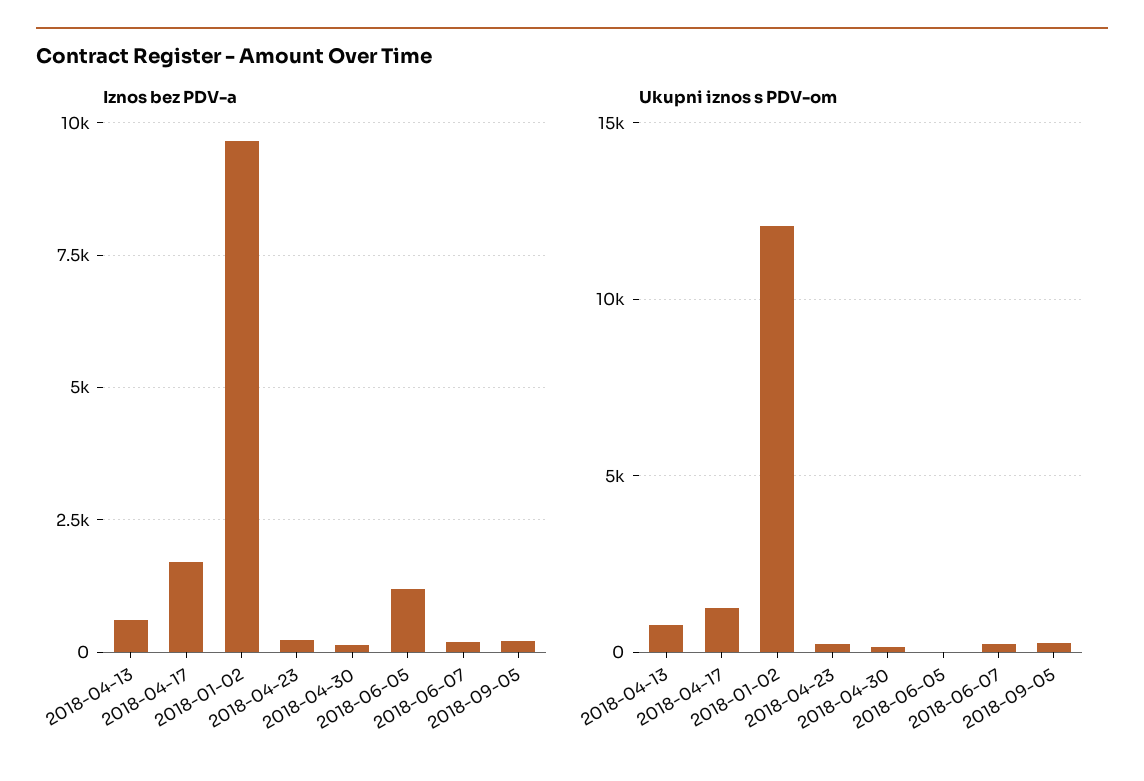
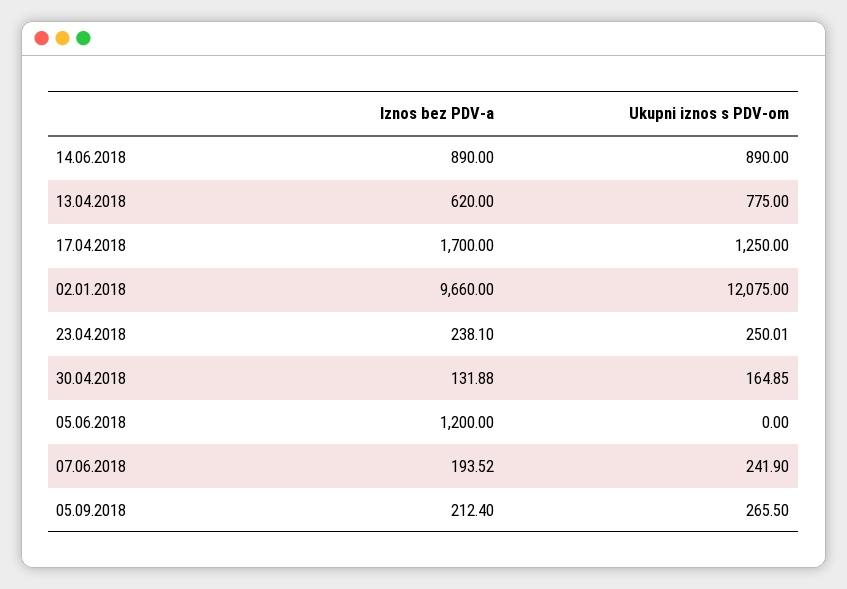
  {
    "Iznos bez PDV-a": {
      "2018-04-13": 620,
      "2018-04-17": 1700,
      "2018-01-02": 9660,
      "2018-04-23": 238.1,
      "2018-04-30": 131.88,
      "2018-06-05": 1200,
      "2018-06-07": 193.52,
-     "2018-09-05": 212.4
+     "2018-09-05": 212.4,
+     "14.06.2018": 890
    },
    "Ukupni iznos s PDV-om": {
      "2018-04-13": 775,
      "2018-04-17": 1250,
      "2018-01-02": 12075,
      "2018-04-23": 250.01,
      "2018-04-30": 164.85,
      "2018-06-05": 0,
      "2018-06-07": 241.9,
-     "2018-09-05": 265.5
+     "2018-09-05": 265.5,
+     "14.06.2018": 890
    }
  }

